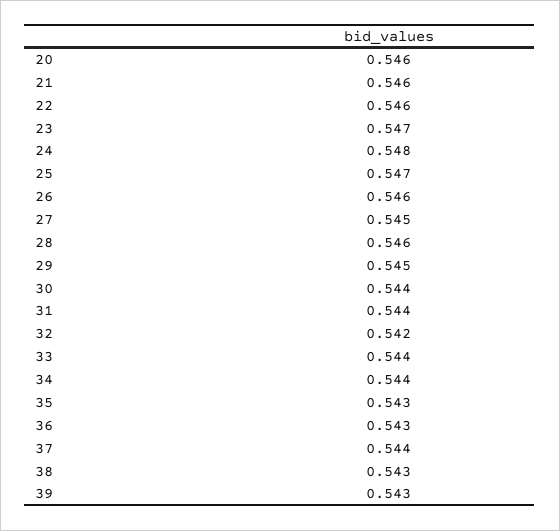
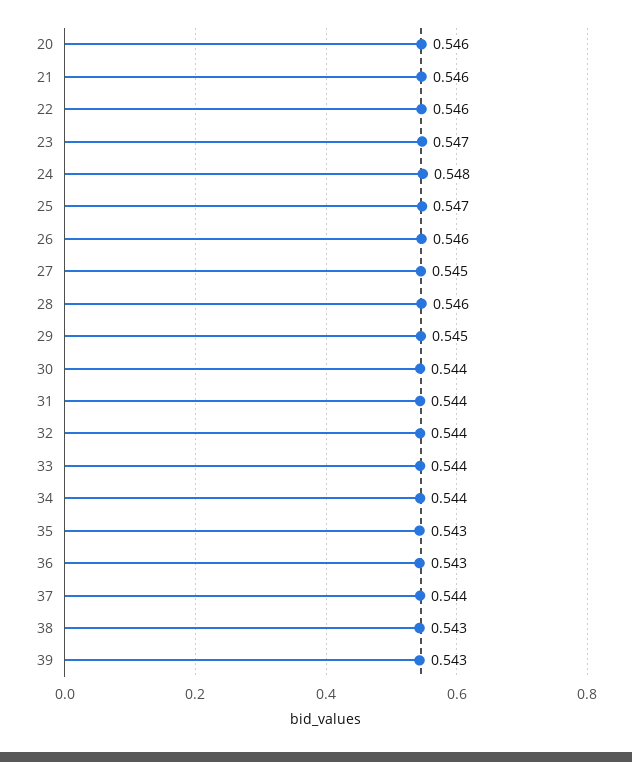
  {
    "20": 0.546,
    "21": 0.546,
    "22": 0.546,
    "23": 0.547,
    "24": 0.548,
    "25": 0.547,
    "26": 0.546,
    "27": 0.545,
    "28": 0.546,
    "29": 0.545,
    "30": 0.544,
    "31": 0.544,
-   "32": 0.542,
+   "32": 0.544,
    "33": 0.544,
    "34": 0.544,
    "35": 0.543,
    "36": 0.543,
    "37": 0.544,
    "38": 0.543,
    "39": 0.543
  }

